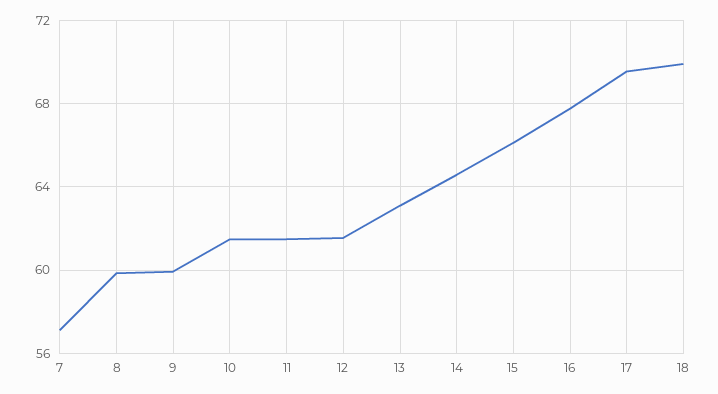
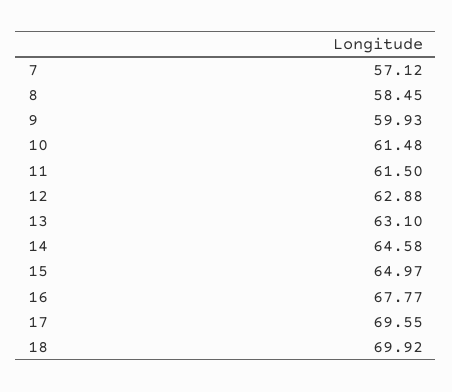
  {
    "7": 57.12,
-   "8": 60,
+   "8": 58.45,
    "9": 59.93,
    "10": 61.48,
    "11": 61.5,
-   "12": 61.5,
+   "12": 62.88,
    "13": 63.1,
    "14": 64.58,
-   "15": 66,
+   "15": 64.97,
    "16": 67.77,
    "17": 69.55,
    "18": 69.92
  }

